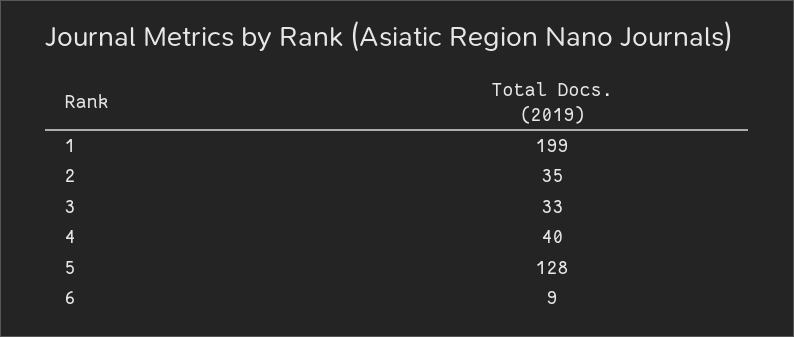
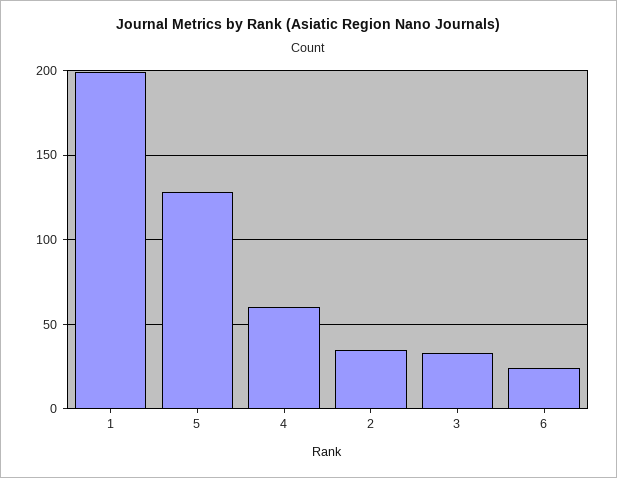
  {
    "1": 199,
    "2": 35,
    "3": 33,
-   "4": 40,
+   "4": 60,
    "5": 128,
-   "6": 9
+   "6": 25
  }

